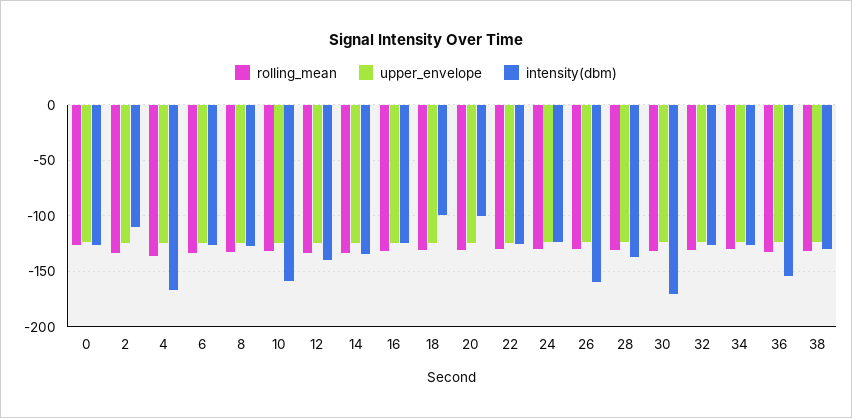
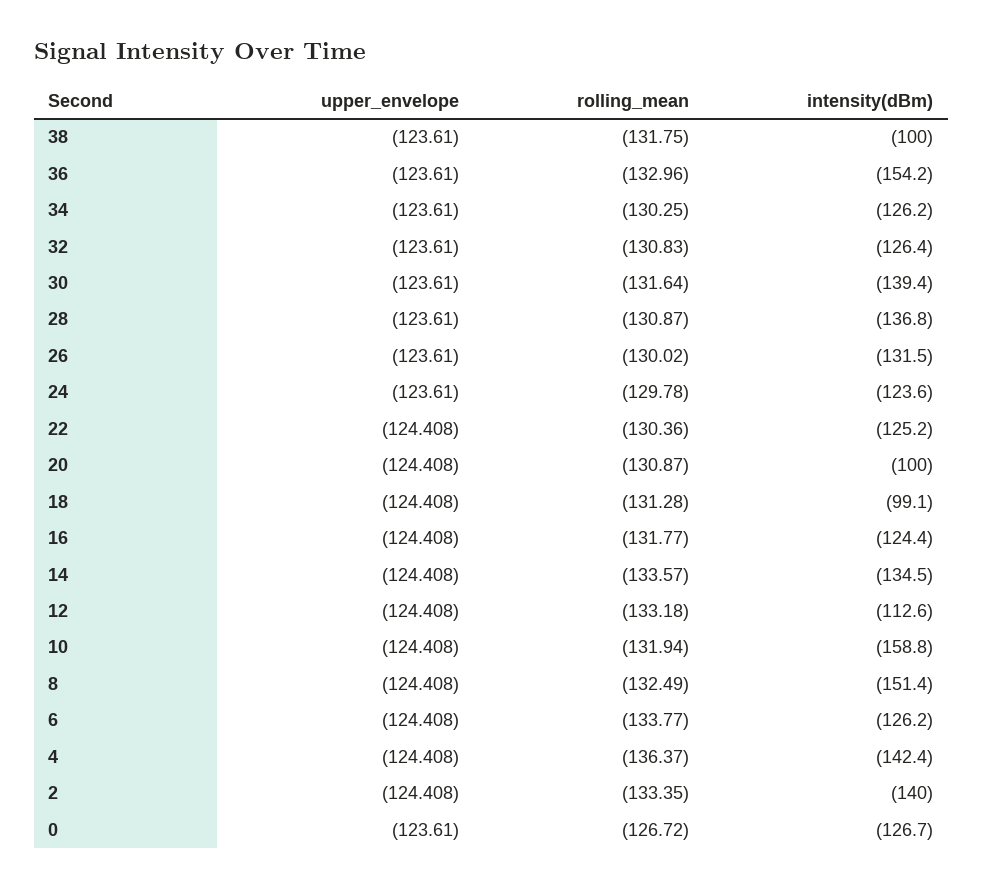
  {
    "rolling_mean": {
      "0": -126.72,
      "2": -133.35,
      "4": -136.37,
      "6": -133.77,
      "8": -132.49,
      "10": -131.94,
      "12": -133.18,
      "14": -133.57,
      "16": -131.77,
      "18": -131.28,
      "20": -130.87,
      "22": -130.36,
      "24": -129.78,
      "26": -130.02,
      "28": -130.87,
      "30": -131.64,
      "32": -130.83,
      "34": -130.25,
      "36": -132.96,
      "38": -131.75
    },
    "upper_envelope": {
      "0": -123.61,
      "2": -124.408,
      "4": -124.408,
      "6": -124.408,
      "8": -124.408,
      "10": -124.408,
      "12": -124.408,
      "14": -124.408,
      "16": -124.408,
      "18": -124.408,
      "20": -124.408,
      "22": -124.408,
      "24": -123.61,
      "26": -123.61,
      "28": -123.61,
      "30": -123.61,
      "32": -123.61,
      "34": -123.61,
      "36": -123.61,
      "38": -123.61
    },
    "intensity(dbm)": {
      "0": -126.7,
-     "2": -110,
+     "2": -140,
-     "4": -170,
+     "4": -142.4,
      "6": -126.2,
-     "8": -130,
+     "8": -151.4,
      "10": -158.8,
-     "12": -140,
+     "12": -112.6,
      "14": -134.5,
      "16": -124.4,
      "18": -99.1,
      "20": -100,
      "22": -125.2,
      "24": -123.6,
-     "26": -160,
+     "26": -131.5,
      "28": -136.8,
-     "30": -170,
+     "30": -139.4,
      "32": -126.4,
      "34": -126.2,
      "36": -154.2,
-     "38": -130
+     "38": -100
    }
  }

